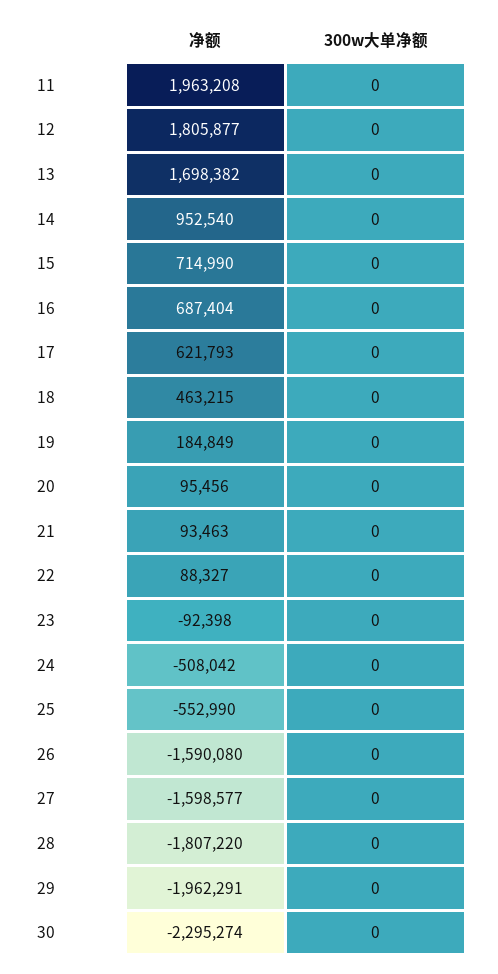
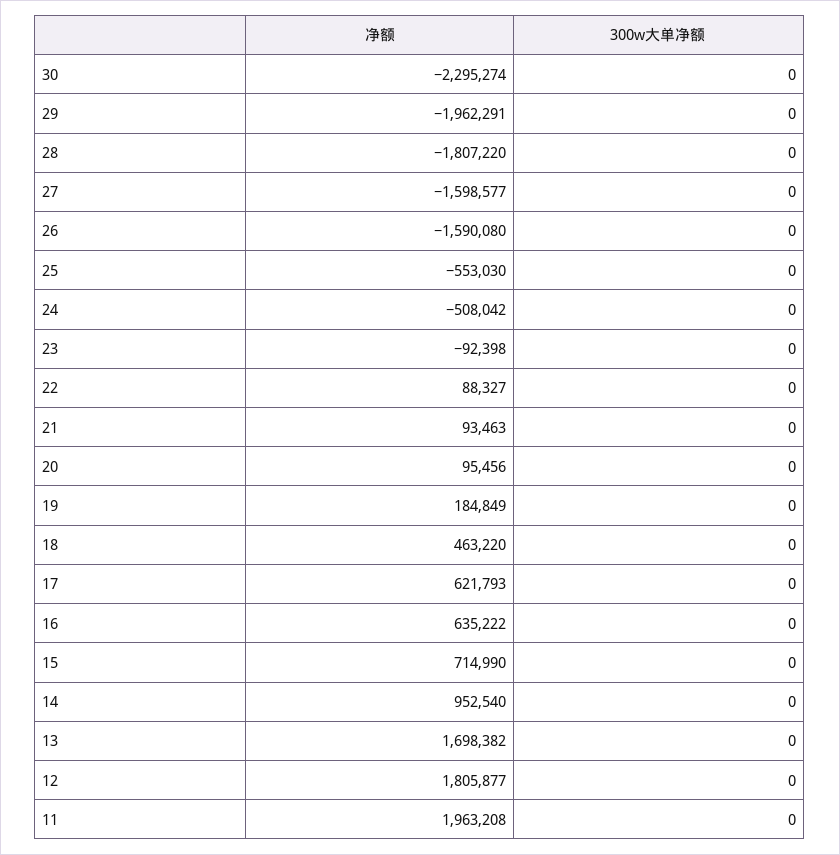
  {
    "净额": {
      "11": 1963208,
      "12": 1805877,
      "13": 1698382,
      "14": 952540,
      "15": 714990,
-     "16": 687404,
+     "16": 635222,
      "17": 621793,
-     "18": 463215,
+     "18": 463220,
      "19": 184849,
      "20": 95456,
      "21": 93463,
      "22": 88327,
      "23": -92398,
      "24": -508042,
-     "25": -552990,
+     "25": -553030,
      "26": -1590080,
      "27": -1598577,
      "28": -1807220,
      "29": -1962291,
      "30": -2295274
    },
    "300w大单净额": {
      "11": 0,
      "12": 0,
      "13": 0,
      "14": 0,
      "15": 0,
      "16": 0,
      "17": 0,
      "18": 0,
      "19": 0,
      "20": 0,
      "21": 0,
      "22": 0,
      "23": 0,
      "24": 0,
      "25": 0,
      "26": 0,
      "27": 0,
      "28": 0,
      "29": 0,
      "30": 0
    }
  }

